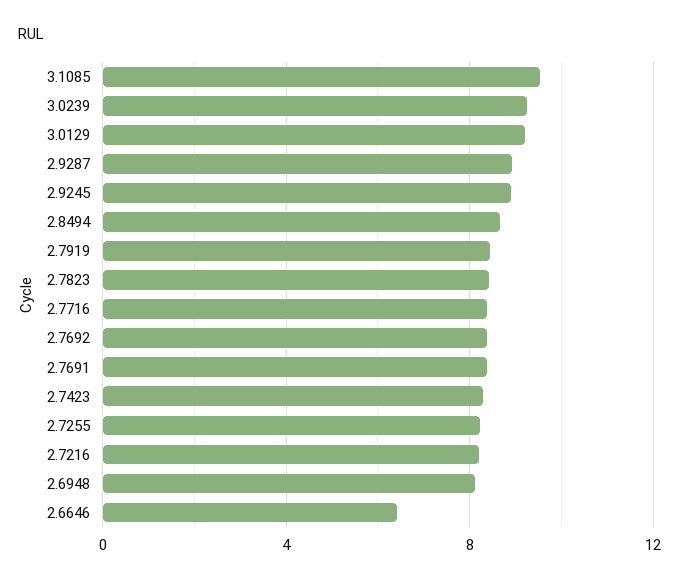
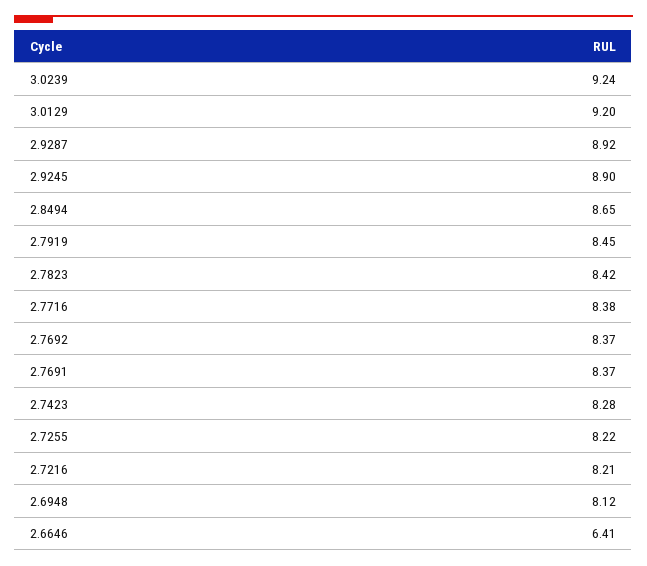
  {
-   "3.1085": 9.5,
    "3.0239": 9.24,
    "3.0129": 9.2,
    "2.9287": 8.92,
    "2.9245": 8.9,
    "2.8494": 8.65,
    "2.7919": 8.45,
    "2.7823": 8.42,
    "2.7716": 8.38,
    "2.7692": 8.37,
    "2.7691": 8.37,
    "2.7423": 8.28,
    "2.7255": 8.22,
    "2.7216": 8.21,
    "2.6948": 8.12,
    "2.6646": 6.41
  }

